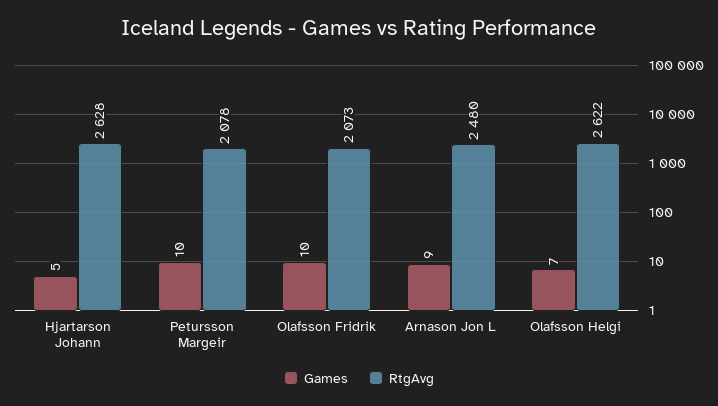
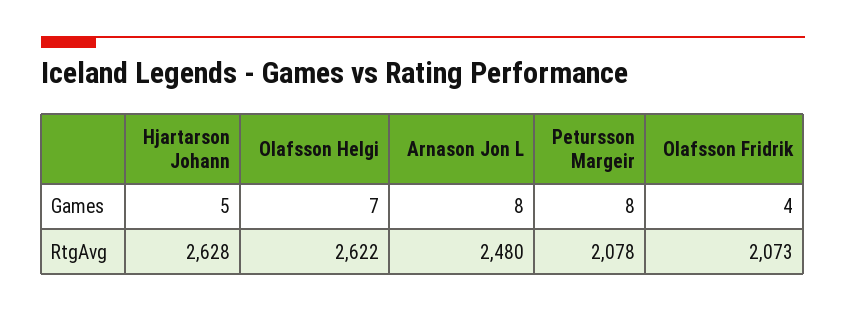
  {
    "Games": {
      "Hjartarson Johann": 5,
-     "Petursson Margeir": 10,
+     "Petursson Margeir": 8,
-     "Olafsson Fridrik": 10,
+     "Olafsson Fridrik": 4,
-     "Arnason Jon L": 9,
+     "Arnason Jon L": 8,
      "Olafsson Helgi": 7
    },
    "RtgAvg": {
      "Hjartarson Johann": 2628,
      "Petursson Margeir": 2078,
      "Olafsson Fridrik": 2073,
      "Arnason Jon L": 2480,
      "Olafsson Helgi": 2622
    }
  }

